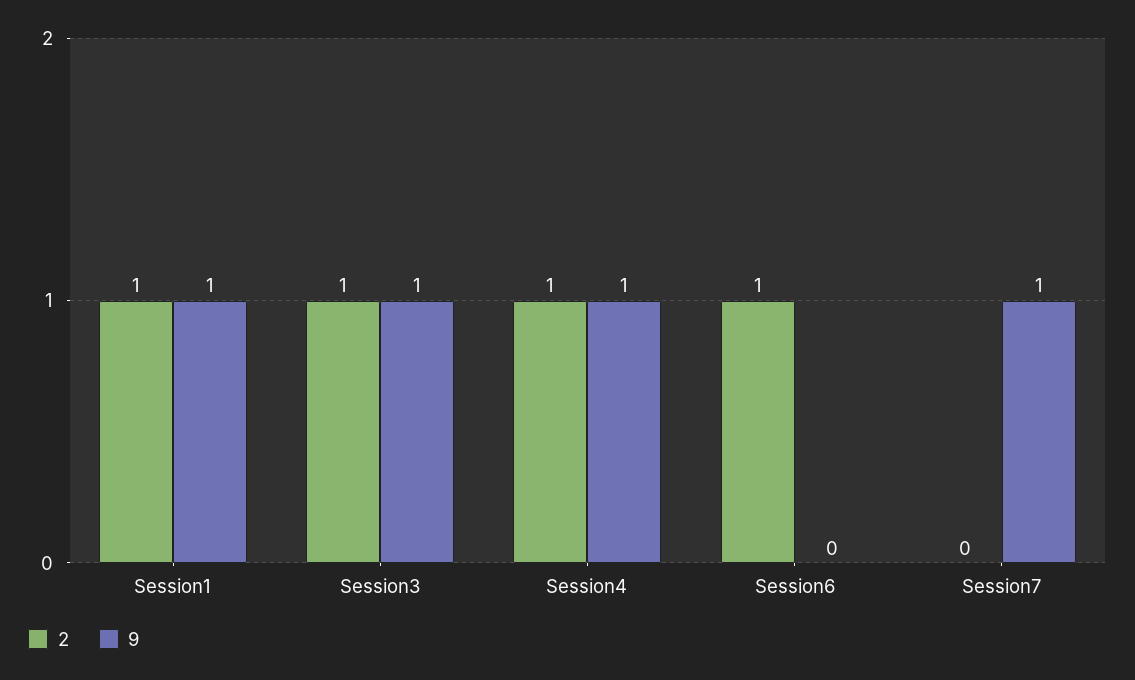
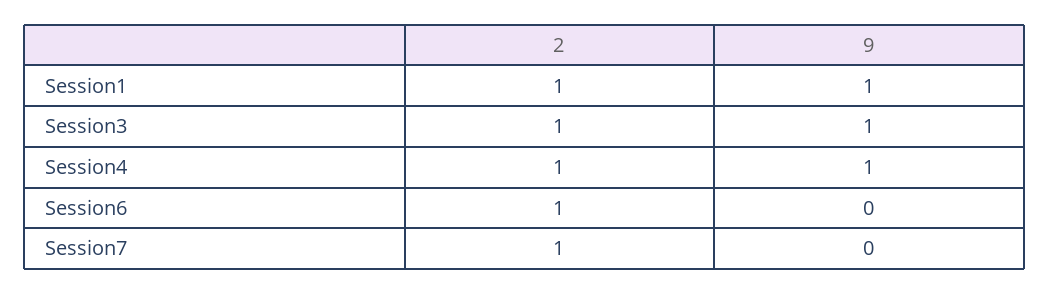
  {
    "2": {
      "Session1": 1,
      "Session3": 1,
      "Session4": 1,
      "Session6": 1,
-     "Session7": 0
+     "Session7": 1
    },
    "9": {
      "Session1": 1,
      "Session3": 1,
      "Session4": 1,
      "Session6": 0,
-     "Session7": 1
+     "Session7": 0
    }
  }

